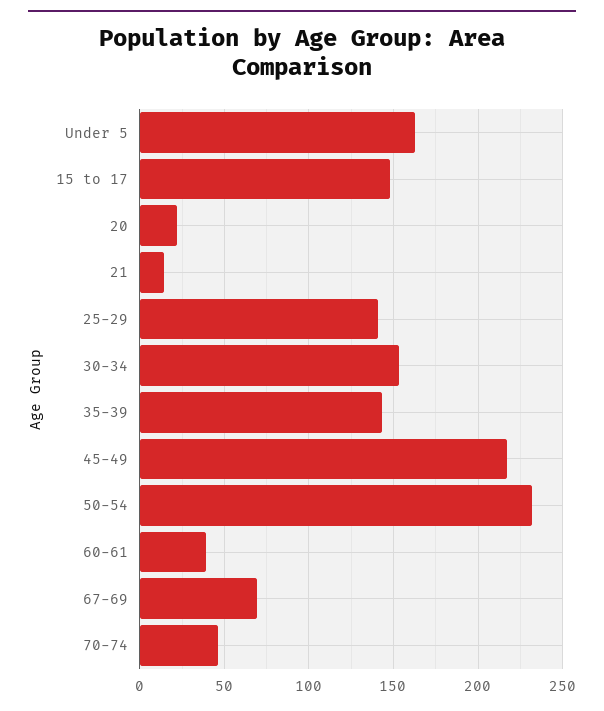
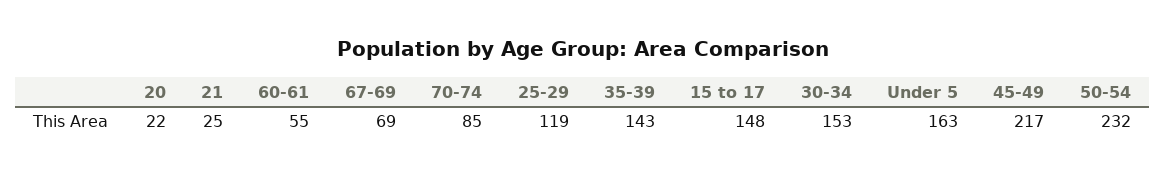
  {
    "Under 5": 163,
    "15 to 17": 148,
    "20": 22,
-   "21": 15,
+   "21": 25,
-   "25-29": 140,
+   "25-29": 119,
    "30-34": 153,
    "35-39": 143,
    "45-49": 217,
    "50-54": 232,
-   "60-61": 40,
+   "60-61": 55,
    "67-69": 69,
-   "70-74": 45
+   "70-74": 85
  }

